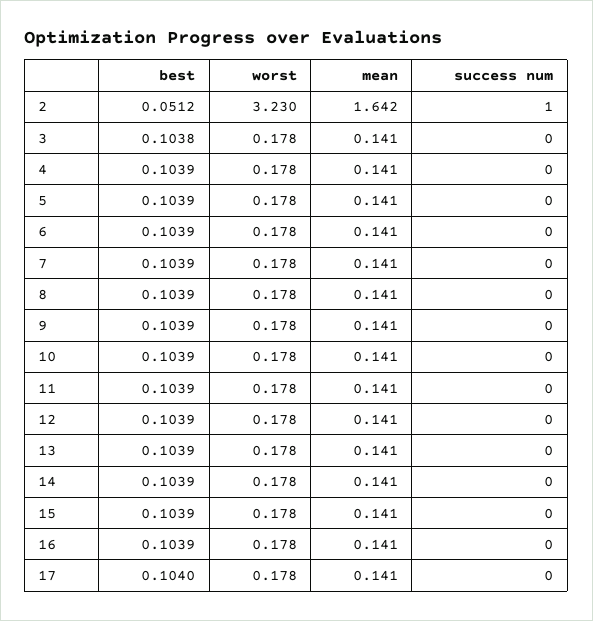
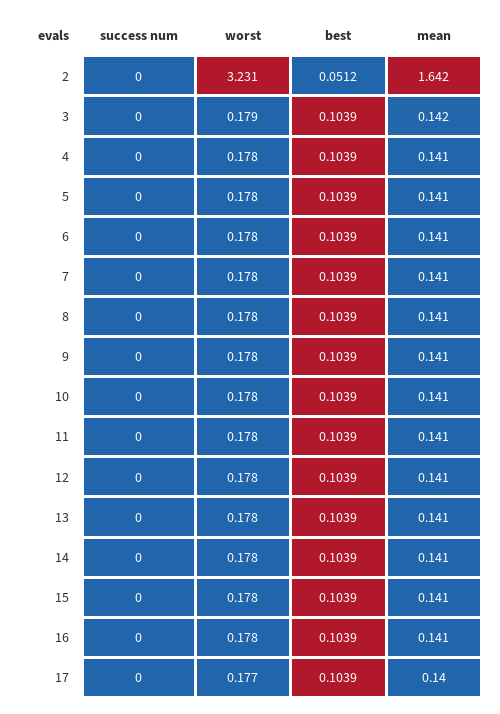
  {
    "best": {
      "2": 0.0512,
-     "3": 0.1038,
+     "3": 0.1039,
      "4": 0.1039,
      "5": 0.1039,
      "6": 0.1039,
      "7": 0.1039,
      "8": 0.1039,
      "9": 0.1039,
      "10": 0.1039,
      "11": 0.1039,
      "12": 0.1039,
      "13": 0.1039,
      "14": 0.1039,
      "15": 0.1039,
      "16": 0.1039,
-     "17": 0.104
+     "17": 0.1039
    },
    "worst": {
-     "2": 3.23,
+     "2": 3.231,
-     "3": 0.178,
+     "3": 0.179,
      "4": 0.178,
      "5": 0.178,
      "6": 0.178,
      "7": 0.178,
      "8": 0.178,
      "9": 0.178,
      "10": 0.178,
      "11": 0.178,
      "12": 0.178,
      "13": 0.178,
      "14": 0.178,
      "15": 0.178,
      "16": 0.178,
-     "17": 0.178
+     "17": 0.177
    },
    "mean": {
      "2": 1.642,
-     "3": 0.141,
+     "3": 0.142,
      "4": 0.141,
      "5": 0.141,
      "6": 0.141,
      "7": 0.141,
      "8": 0.141,
      "9": 0.141,
      "10": 0.141,
      "11": 0.141,
      "12": 0.141,
      "13": 0.141,
      "14": 0.141,
      "15": 0.141,
      "16": 0.141,
-     "17": 0.141
+     "17": 0.14
    },
    "success num": {
-     "2": 1,
+     "2": 0,
      "3": 0,
      "4": 0,
      "5": 0,
      "6": 0,
      "7": 0,
      "8": 0,
      "9": 0,
      "10": 0,
      "11": 0,
      "12": 0,
      "13": 0,
      "14": 0,
      "15": 0,
      "16": 0,
      "17": 0
    }
  }

